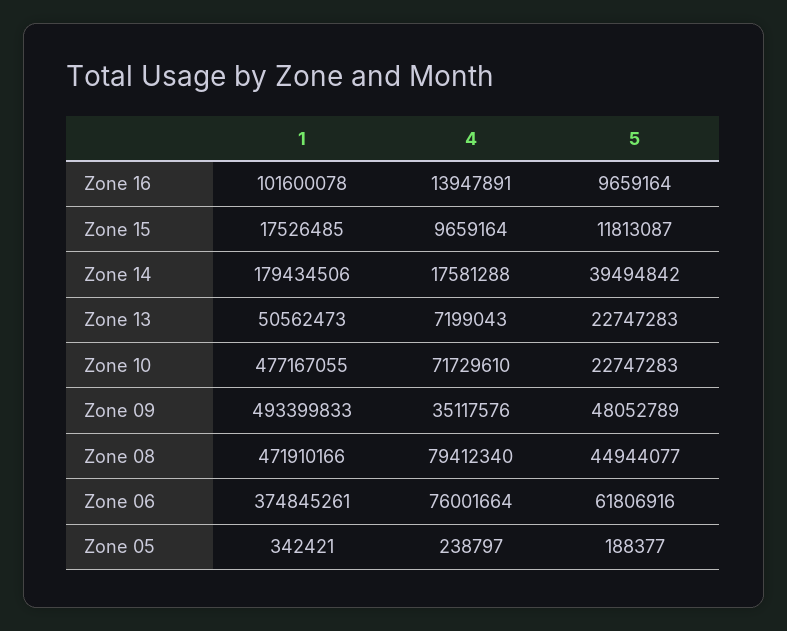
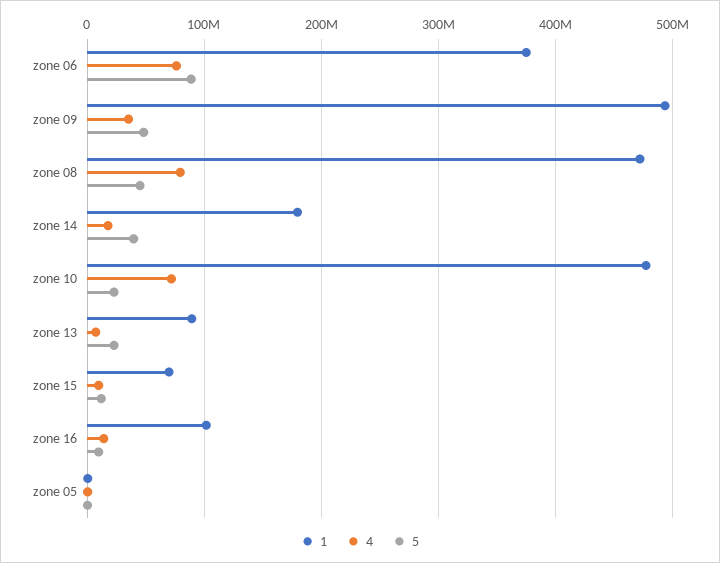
  {
    "1": {
      "Zone 16": 101600078,
-     "Zone 15": 17526485,
+     "Zone 15": 70000000,
      "Zone 14": 179434506,
-     "Zone 13": 50562473,
+     "Zone 13": 90000000,
      "Zone 10": 477167055,
      "Zone 09": 493399833,
      "Zone 08": 471910166,
      "Zone 06": 374845261,
      "Zone 05": 342421
    },
    "4": {
      "Zone 16": 13947891,
      "Zone 15": 9659164,
      "Zone 14": 17581288,
      "Zone 13": 7199043,
      "Zone 10": 71729610,
      "Zone 09": 35117576,
      "Zone 08": 79412340,
      "Zone 06": 76001664,
      "Zone 05": 238797
    },
    "5": {
      "Zone 16": 9659164,
      "Zone 15": 11813087,
      "Zone 14": 39494842,
      "Zone 13": 22747283,
      "Zone 10": 22747283,
      "Zone 09": 48052789,
      "Zone 08": 44944077,
-     "Zone 06": 61806916,
+     "Zone 06": 90000000,
      "Zone 05": 188377
    }
  }

